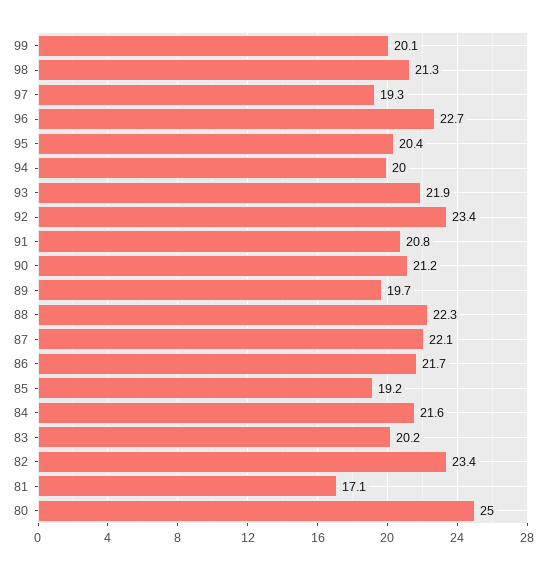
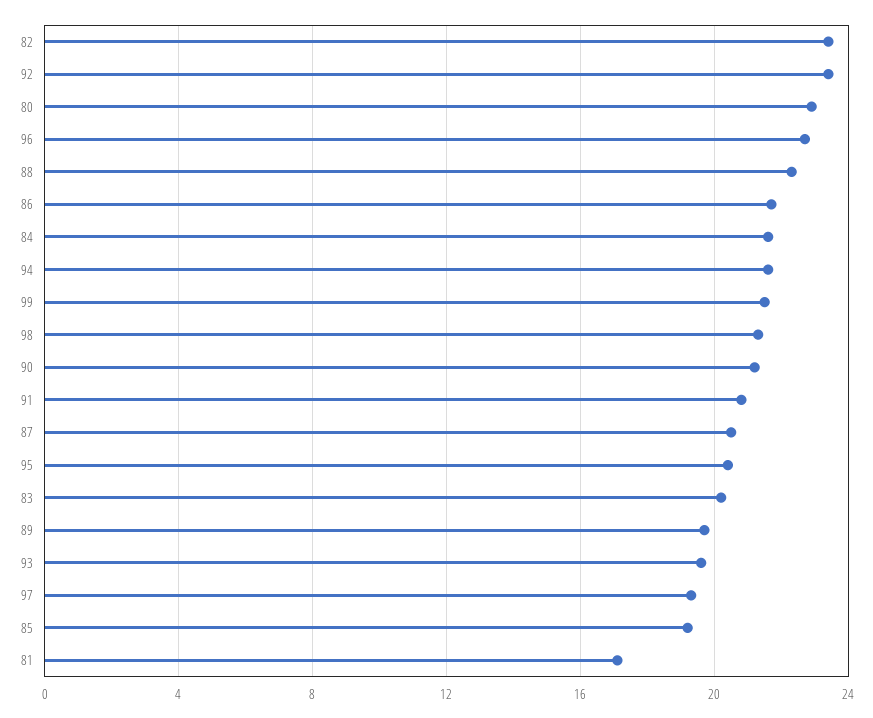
  {
-   "99": 20.1,
+   "99": 21.5,
    "98": 21.3,
    "97": 19.3,
    "96": 22.7,
    "95": 20.4,
-   "94": 20,
+   "94": 21.5,
-   "93": 21.9,
+   "93": 19.5,
    "92": 23.4,
    "91": 20.8,
    "90": 21.2,
    "89": 19.7,
    "88": 22.3,
-   "87": 22.1,
+   "87": 20.5,
    "86": 21.7,
    "85": 19.2,
    "84": 21.6,
    "83": 20.2,
    "82": 23.4,
    "81": 17.1,
-   "80": 25
+   "80": 23
  }

